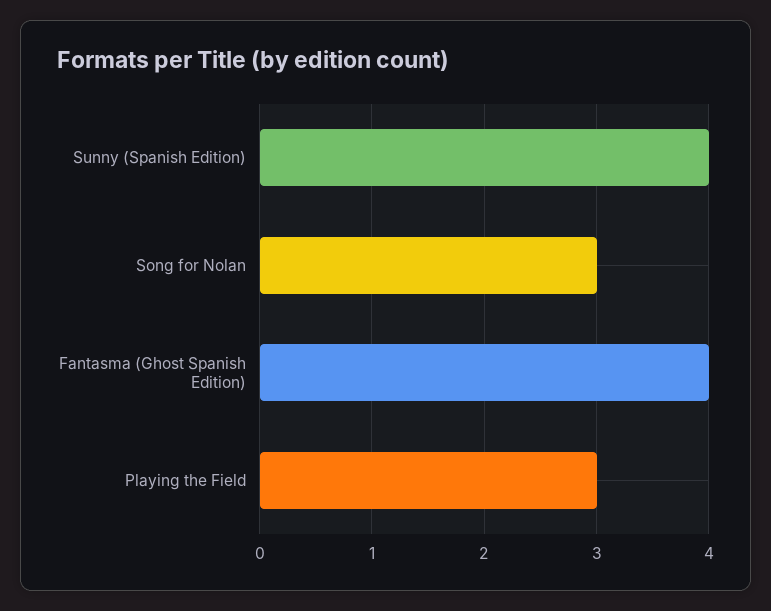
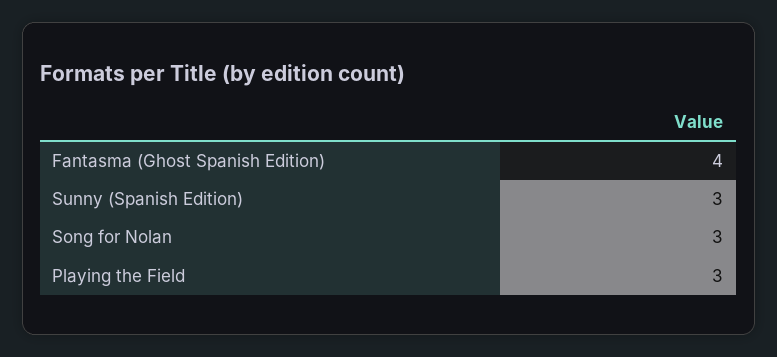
  {
-   "Sunny (Spanish Edition)": 4,
+   "Sunny (Spanish Edition)": 3,
    "Song for Nolan": 3,
    "Fantasma (Ghost Spanish Edition)": 4,
    "Playing the Field": 3
  }

